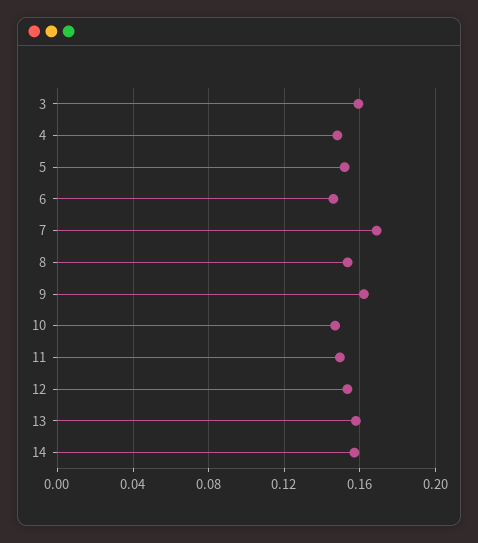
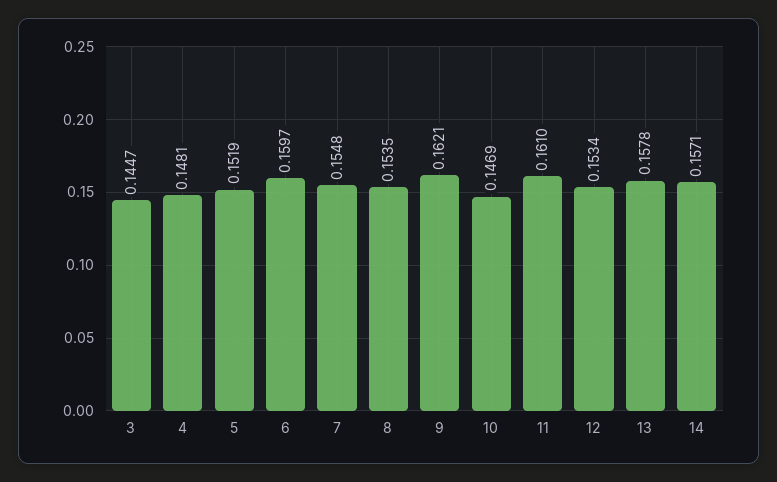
  {
-   "3": 0.16,
+   "3": 0.1447,
    "4": 0.1481,
    "5": 0.1519,
-   "6": 0.145,
+   "6": 0.1597,
-   "7": 0.17,
+   "7": 0.1548,
    "8": 0.1535,
    "9": 0.1621,
    "10": 0.1469,
-   "11": 0.15,
+   "11": 0.161,
    "12": 0.1534,
    "13": 0.1578,
    "14": 0.1571
  }

